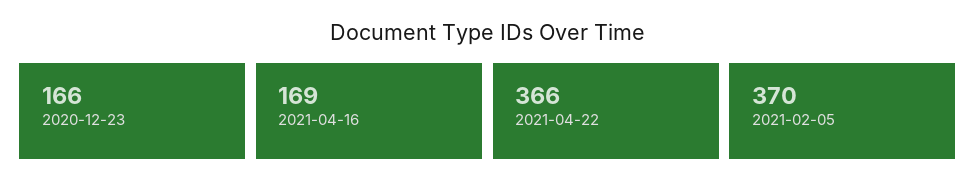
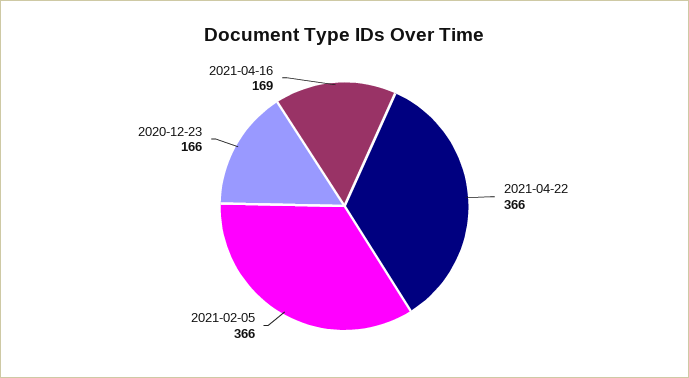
  {
    "2020-12-23": 166,
    "2021-04-16": 169,
    "2021-04-22": 366,
-   "2021-02-05": 370
+   "2021-02-05": 366
  }

